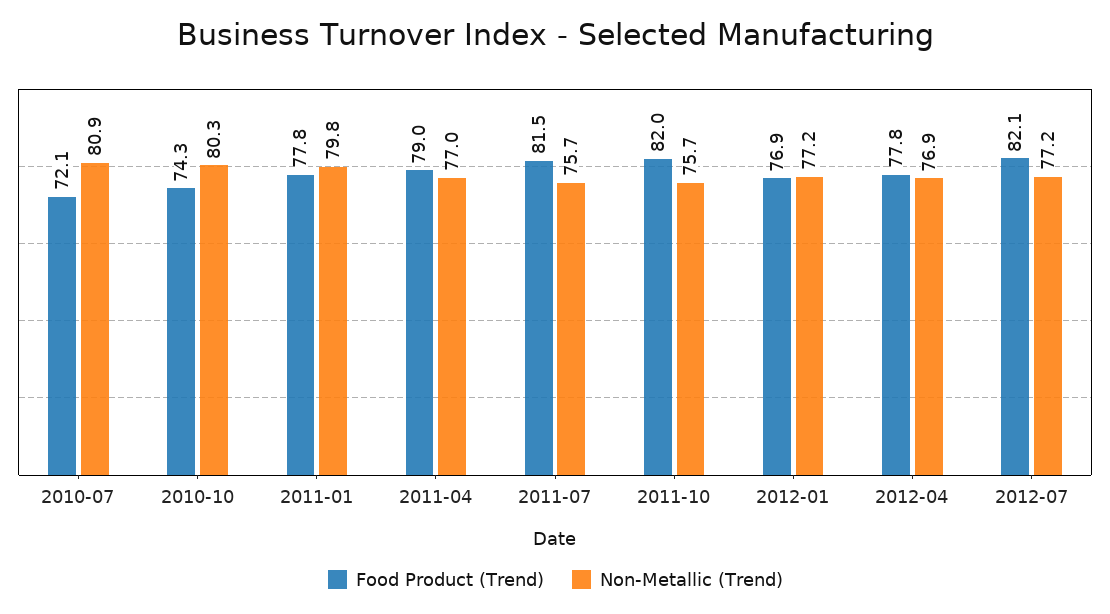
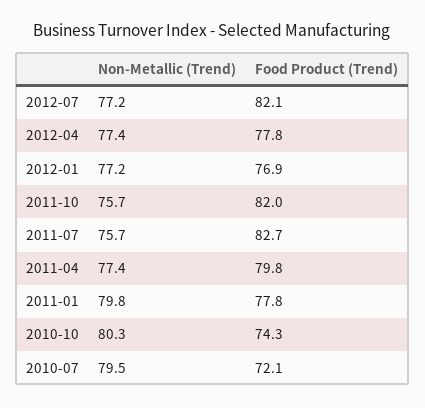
  {
    "Food Product (Trend)": {
      "2010-07": 72.1,
      "2010-10": 74.3,
      "2011-01": 77.8,
-     "2011-04": 79,
+     "2011-04": 79.8,
-     "2011-07": 81.5,
+     "2011-07": 82.7,
      "2011-10": 82,
      "2012-01": 76.9,
      "2012-04": 77.8,
      "2012-07": 82.1
    },
    "Non-Metallic (Trend)": {
-     "2010-07": 80.9,
+     "2010-07": 79.5,
      "2010-10": 80.3,
      "2011-01": 79.8,
-     "2011-04": 77,
+     "2011-04": 77.4,
      "2011-07": 75.7,
      "2011-10": 75.7,
      "2012-01": 77.2,
-     "2012-04": 76.9,
+     "2012-04": 77.4,
      "2012-07": 77.2
    }
  }

